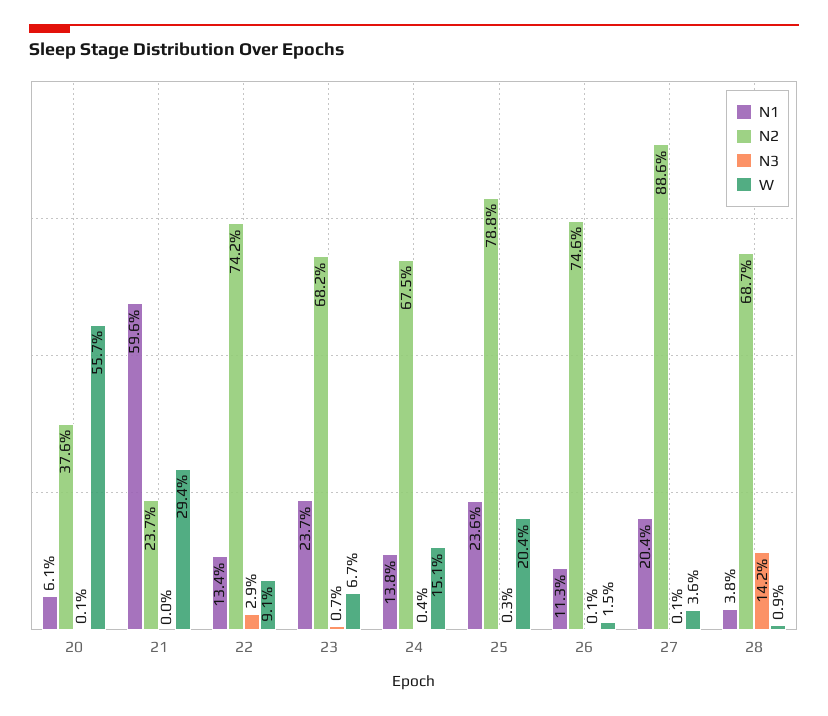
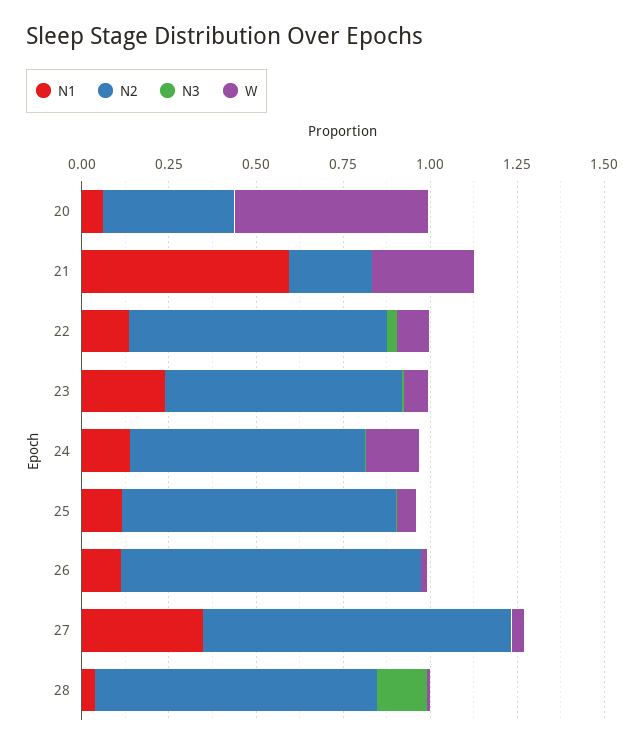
  {
    "N1": {
      "20": 0.061,
      "21": 0.596,
      "22": 0.134,
      "23": 0.237,
      "24": 0.138,
-     "25": 0.236,
+     "25": 0.1,
      "26": 0.113,
-     "27": 0.204,
+     "27": 0.35,
      "28": 0.038
    },
    "N2": {
      "20": 0.376,
      "21": 0.237,
      "22": 0.742,
      "23": 0.682,
      "24": 0.675,
      "25": 0.788,
-     "26": 0.746,
+     "26": 0.85,
      "27": 0.886,
-     "28": 0.687
+     "28": 0.8
    },
    "N3": {
      "20": 0.001,
      "21": 0,
      "22": 0.029,
      "23": 0.007,
      "24": 0.004,
      "25": 0.003,
      "26": 0.001,
      "27": 0.001,
      "28": 0.142
    },
    "W": {
      "20": 0.557,
      "21": 0.294,
      "22": 0.091,
      "23": 0.067,
      "24": 0.151,
-     "25": 0.204,
+     "25": 0.05,
      "26": 0.015,
      "27": 0.036,
      "28": 0.009
    }
  }

